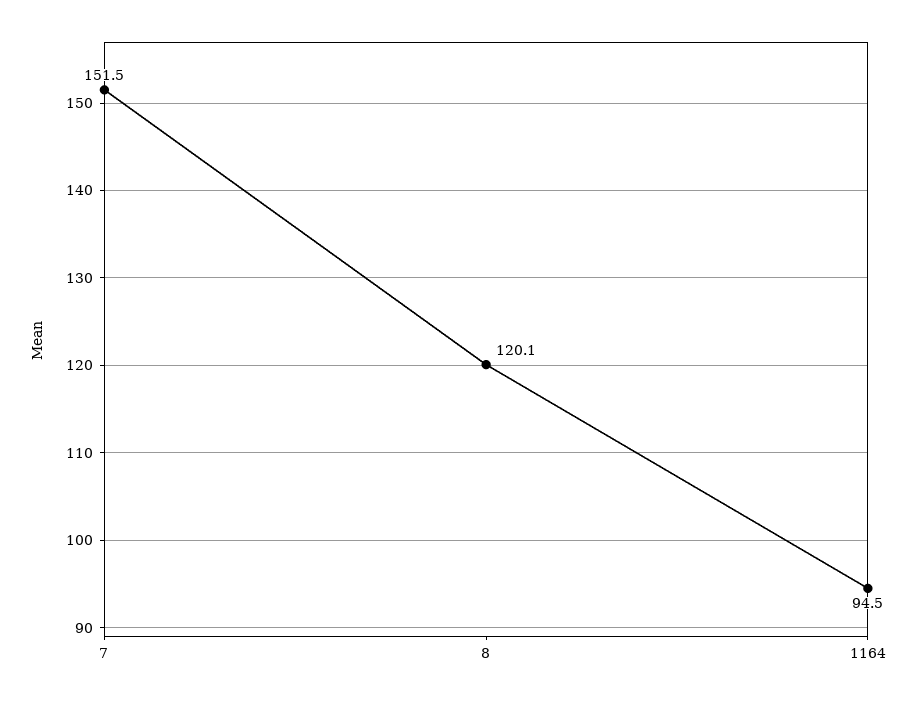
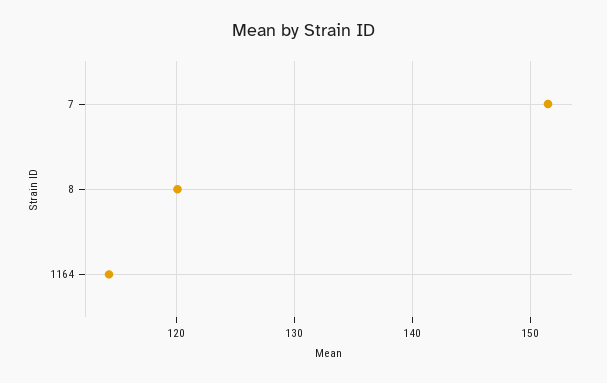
  {
    "7": 151.5,
    "8": 120.1,
-   "1164": 94.5
+   "1164": 114
  }

